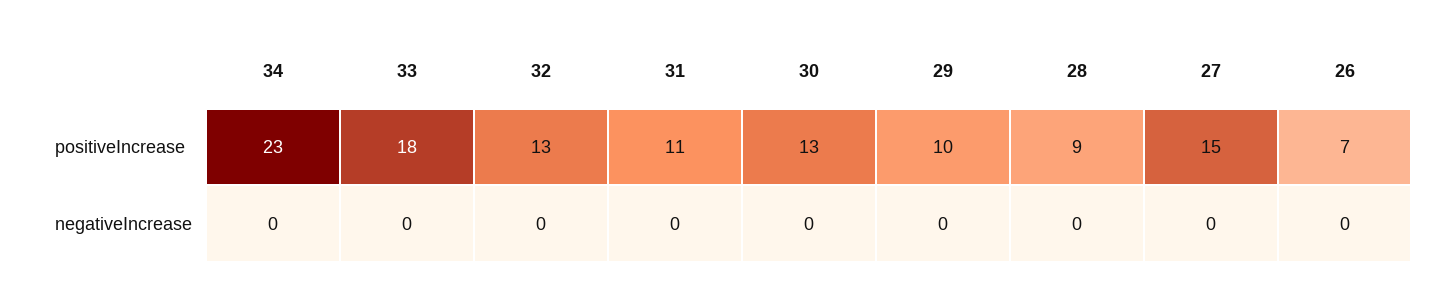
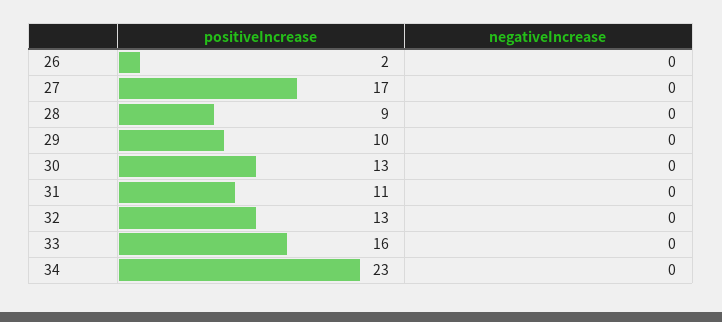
  {
    "34": {
      "positiveIncrease": 23,
      "negativeIncrease": 0
    },
    "33": {
-     "positiveIncrease": 18,
+     "positiveIncrease": 16,
      "negativeIncrease": 0
    },
    "32": {
      "positiveIncrease": 13,
      "negativeIncrease": 0
    },
    "31": {
      "positiveIncrease": 11,
      "negativeIncrease": 0
    },
    "30": {
      "positiveIncrease": 13,
      "negativeIncrease": 0
    },
    "29": {
      "positiveIncrease": 10,
      "negativeIncrease": 0
    },
    "28": {
      "positiveIncrease": 9,
      "negativeIncrease": 0
    },
    "27": {
-     "positiveIncrease": 15,
+     "positiveIncrease": 17,
      "negativeIncrease": 0
    },
    "26": {
-     "positiveIncrease": 7,
+     "positiveIncrease": 2,
      "negativeIncrease": 0
    }
  }

